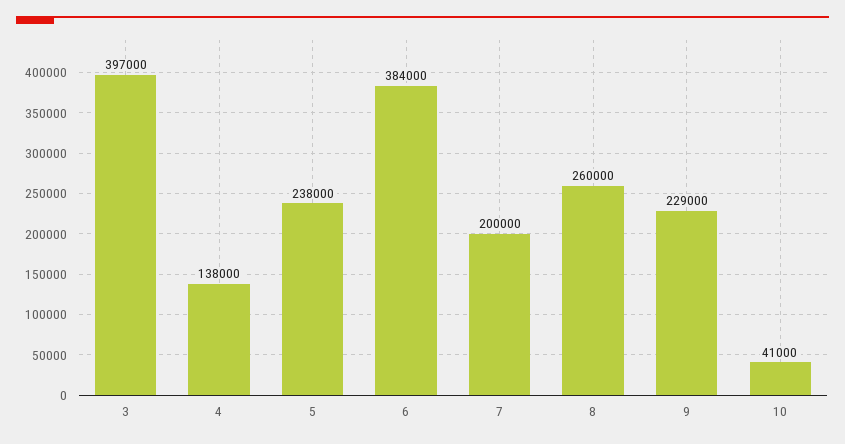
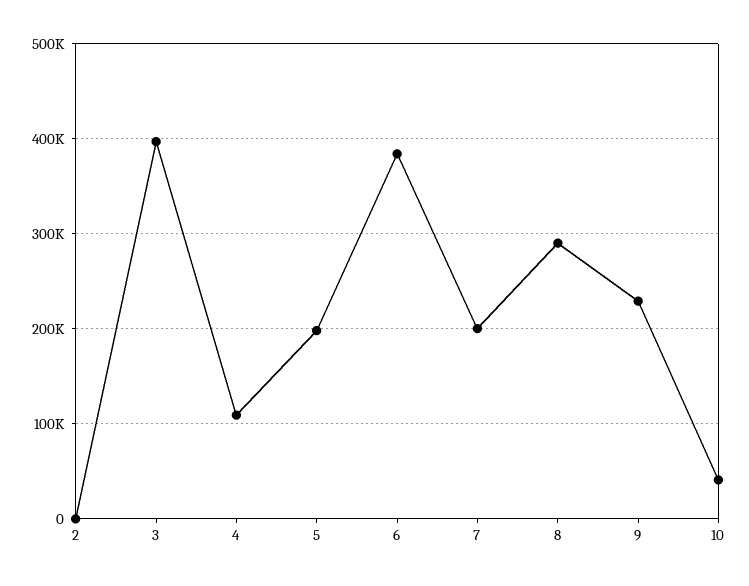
  {
    "3": 397000,
-   "4": 138000,
+   "4": 110000,
-   "5": 238000,
+   "5": 200000,
    "6": 384000,
    "7": 200000,
-   "8": 260000,
+   "8": 290000,
    "9": 229000,
-   "10": 41000
+   "10": 41000,
+   "2": 0
  }

